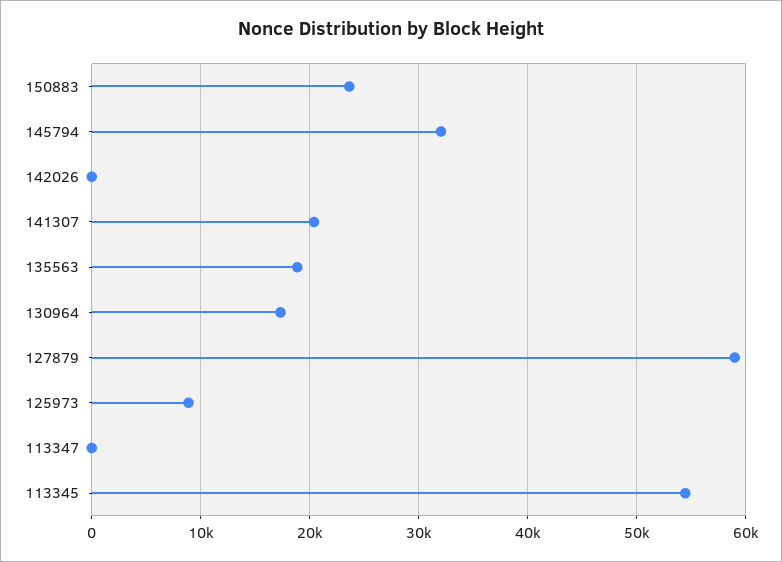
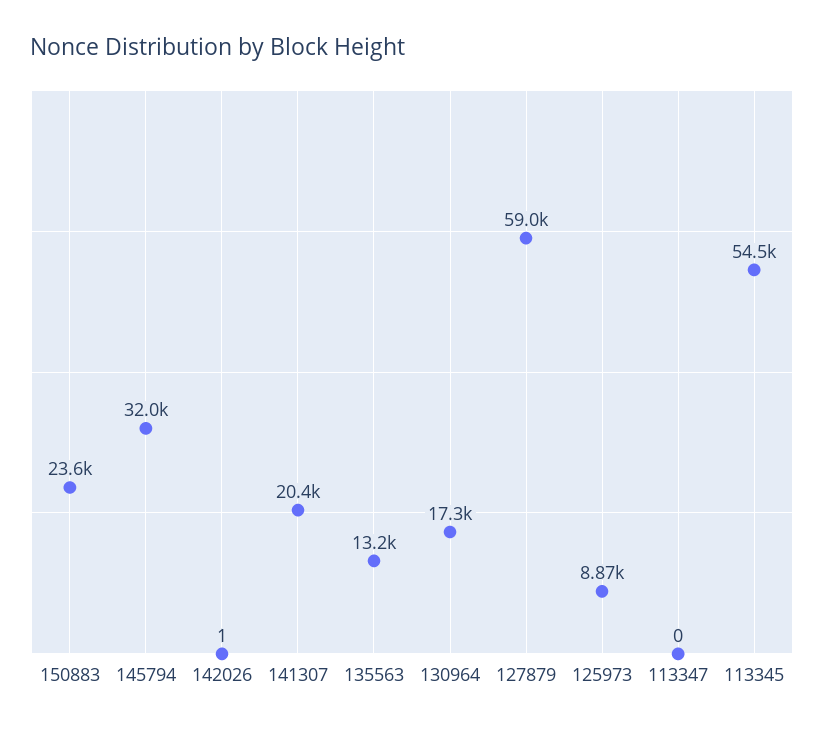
  {
    "150883": 23600,
    "145794": 32000,
    "142026": 1,
    "141307": 20400,
-   "135563": 19000,
+   "135563": 13200,
    "130964": 17300,
    "127879": 59000,
    "125973": 8870,
    "113347": 0,
    "113345": 54500
  }

